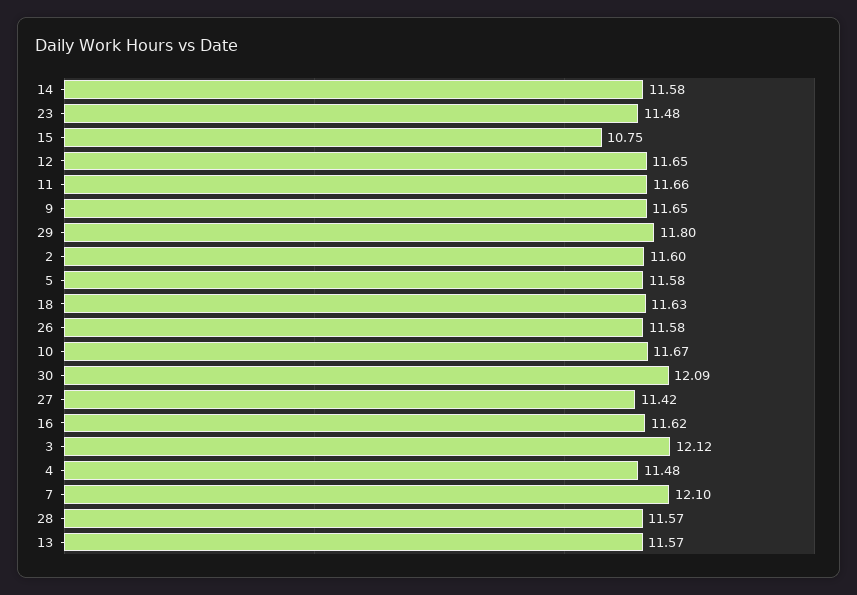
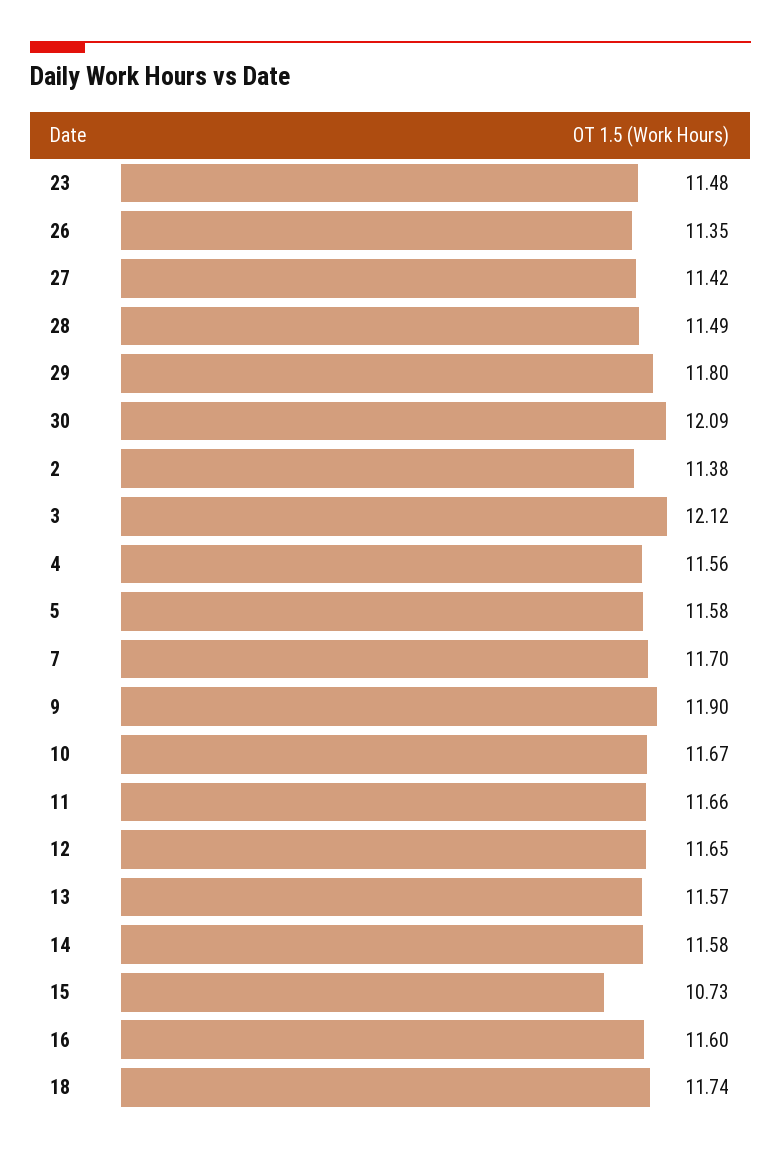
  {
    "14": 11.58,
    "23": 11.48,
-   "15": 10.75,
+   "15": 10.73,
    "12": 11.65,
    "11": 11.66,
-   "9": 11.65,
+   "9": 11.9,
    "29": 11.8,
-   "2": 11.6,
+   "2": 11.38,
    "5": 11.58,
-   "18": 11.63,
+   "18": 11.74,
-   "26": 11.58,
+   "26": 11.35,
    "10": 11.67,
    "30": 12.09,
    "27": 11.42,
-   "16": 11.62,
+   "16": 11.6,
    "3": 12.12,
-   "4": 11.48,
+   "4": 11.56,
-   "7": 12.1,
+   "7": 11.7,
-   "28": 11.57,
+   "28": 11.49,
    "13": 11.57
  }

